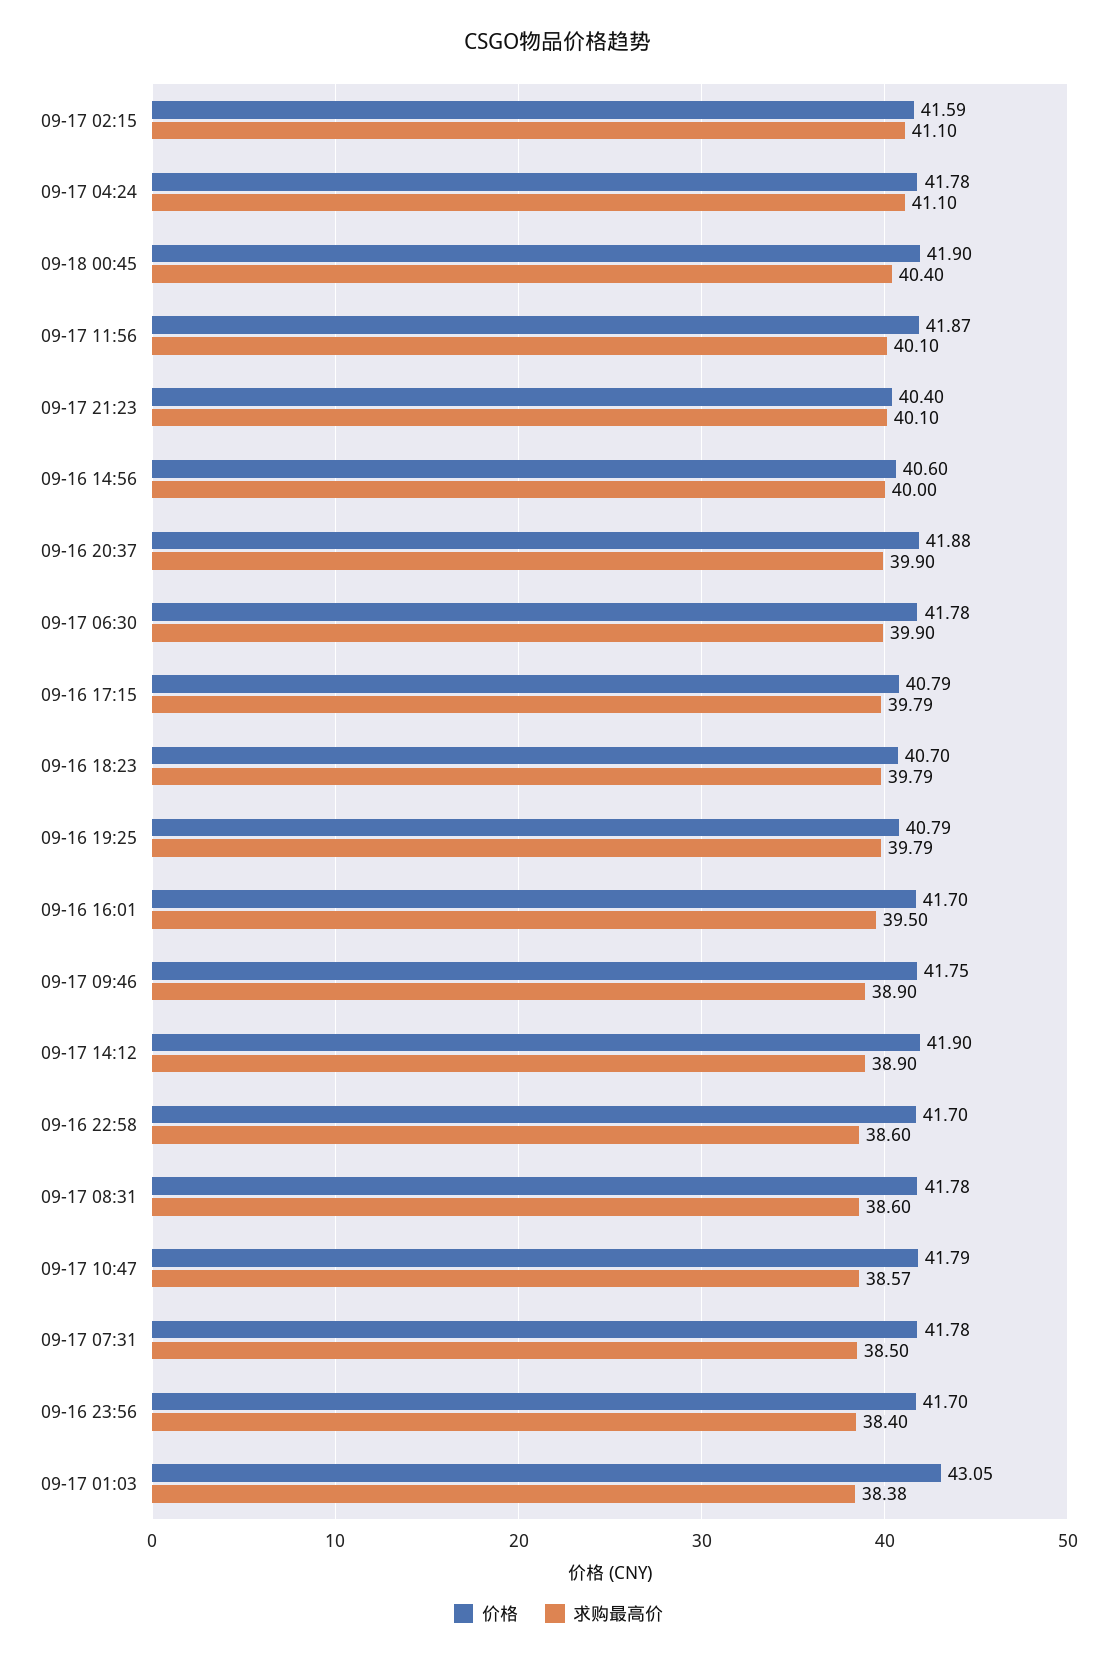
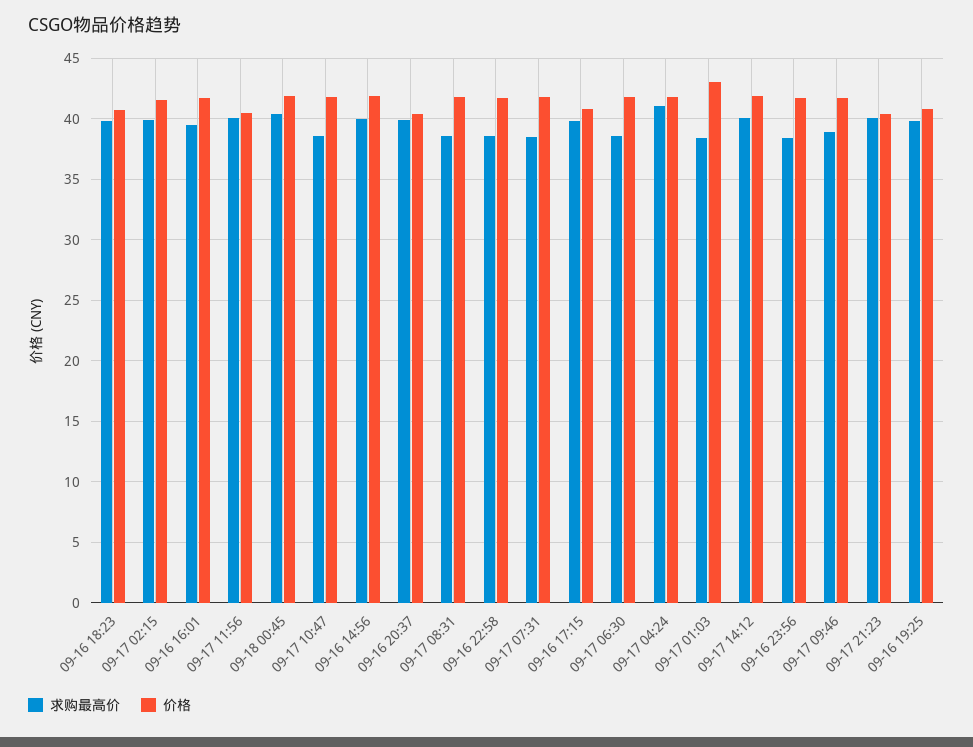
  {
    "价格": {
      "09-17 02:15": 41.59,
      "09-17 04:24": 41.78,
      "09-18 00:45": 41.9,
-     "09-17 11:56": 41.87,
+     "09-17 11:56": 40.5,
      "09-17 21:23": 40.4,
-     "09-16 14:56": 40.6,
+     "09-16 14:56": 42,
-     "09-16 20:37": 41.88,
+     "09-16 20:37": 40.5,
      "09-17 06:30": 41.78,
      "09-16 17:15": 40.79,
      "09-16 18:23": 40.7,
      "09-16 19:25": 40.79,
      "09-16 16:01": 41.7,
      "09-17 09:46": 41.75,
      "09-17 14:12": 41.9,
      "09-16 22:58": 41.7,
      "09-17 08:31": 41.78,
      "09-17 10:47": 41.79,
      "09-17 07:31": 41.78,
      "09-16 23:56": 41.7,
      "09-17 01:03": 43.05
    },
    "求购最高价": {
-     "09-17 02:15": 41.1,
+     "09-17 02:15": 40,
      "09-17 04:24": 41.1,
      "09-18 00:45": 40.4,
      "09-17 11:56": 40.1,
      "09-17 21:23": 40.1,
      "09-16 14:56": 40,
      "09-16 20:37": 39.9,
-     "09-17 06:30": 39.9,
+     "09-17 06:30": 38.5,
      "09-16 17:15": 39.79,
      "09-16 18:23": 39.79,
      "09-16 19:25": 39.79,
      "09-16 16:01": 39.5,
      "09-17 09:46": 38.9,
-     "09-17 14:12": 38.9,
+     "09-17 14:12": 40,
      "09-16 22:58": 38.6,
      "09-17 08:31": 38.6,
      "09-17 10:47": 38.57,
      "09-17 07:31": 38.5,
      "09-16 23:56": 38.4,
      "09-17 01:03": 38.38
    }
  }

